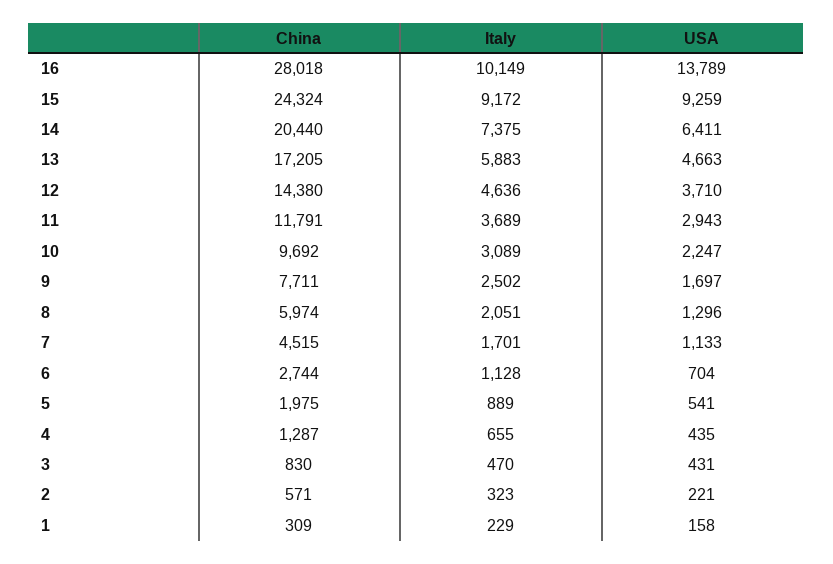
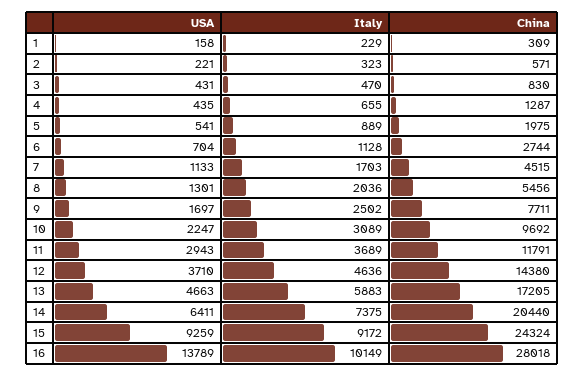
  {
    "China": {
      "16": 28018,
      "15": 24324,
      "14": 20440,
      "13": 17205,
      "12": 14380,
      "11": 11791,
      "10": 9692,
      "9": 7711,
-     "8": 5974,
+     "8": 5456,
      "7": 4515,
      "6": 2744,
      "5": 1975,
      "4": 1287,
      "3": 830,
      "2": 571,
      "1": 309
    },
    "Italy": {
      "16": 10149,
      "15": 9172,
      "14": 7375,
      "13": 5883,
      "12": 4636,
      "11": 3689,
      "10": 3089,
      "9": 2502,
-     "8": 2051,
+     "8": 2036,
-     "7": 1701,
+     "7": 1703,
      "6": 1128,
      "5": 889,
      "4": 655,
      "3": 470,
      "2": 323,
      "1": 229
    },
    "USA": {
      "16": 13789,
      "15": 9259,
      "14": 6411,
      "13": 4663,
      "12": 3710,
      "11": 2943,
      "10": 2247,
      "9": 1697,
-     "8": 1296,
+     "8": 1301,
      "7": 1133,
      "6": 704,
      "5": 541,
      "4": 435,
      "3": 431,
      "2": 221,
      "1": 158
    }
  }

